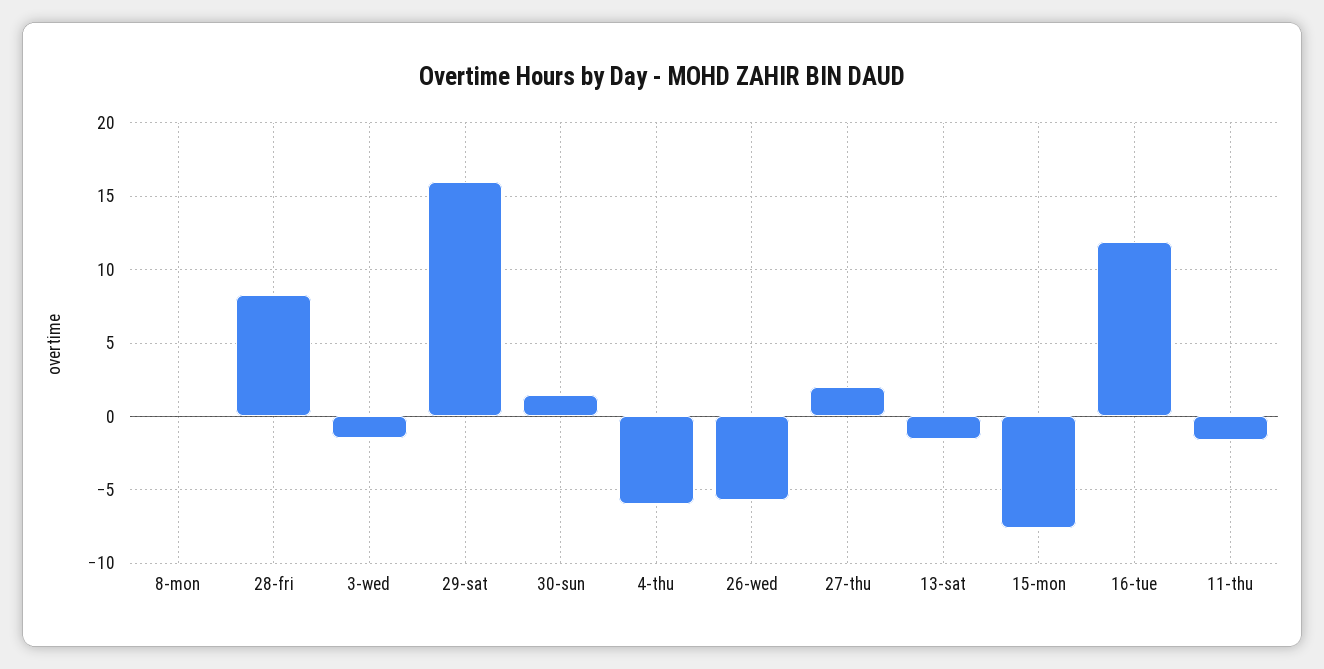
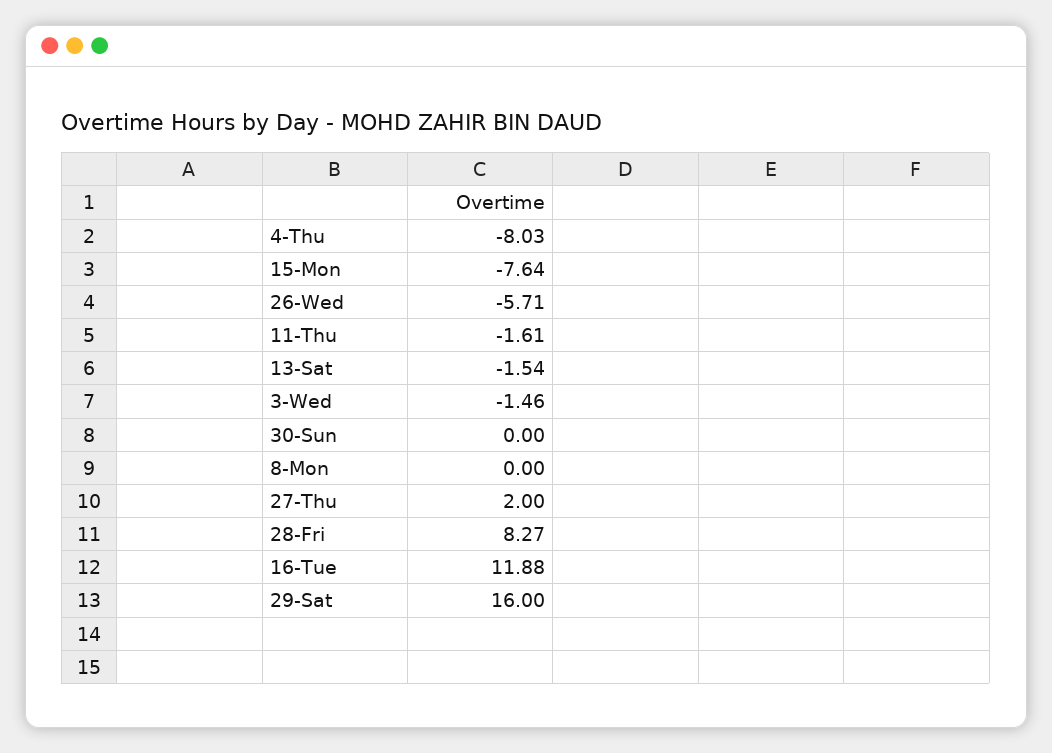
  {
    "8-mon": 0,
    "28-fri": 8.27,
    "3-wed": -1.46,
    "29-sat": 16,
-   "30-sun": 1.5,
+   "30-sun": 0,
-   "4-thu": -6,
+   "4-thu": -8.03,
    "26-wed": -5.71,
    "27-thu": 2,
    "13-sat": -1.54,
    "15-mon": -7.64,
    "16-tue": 11.88,
    "11-thu": -1.61
  }

